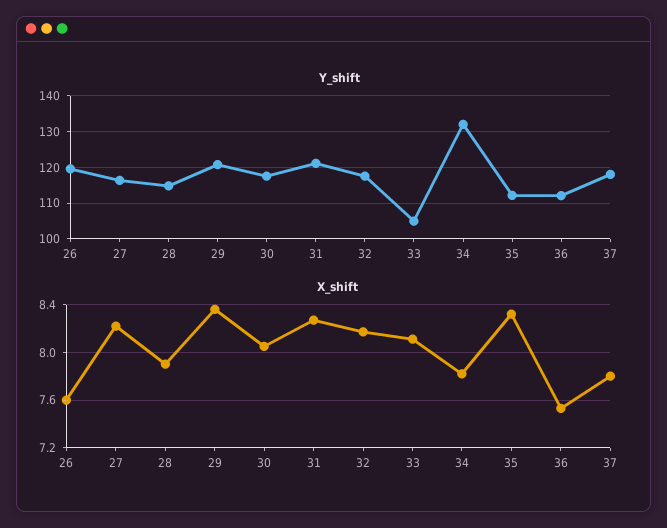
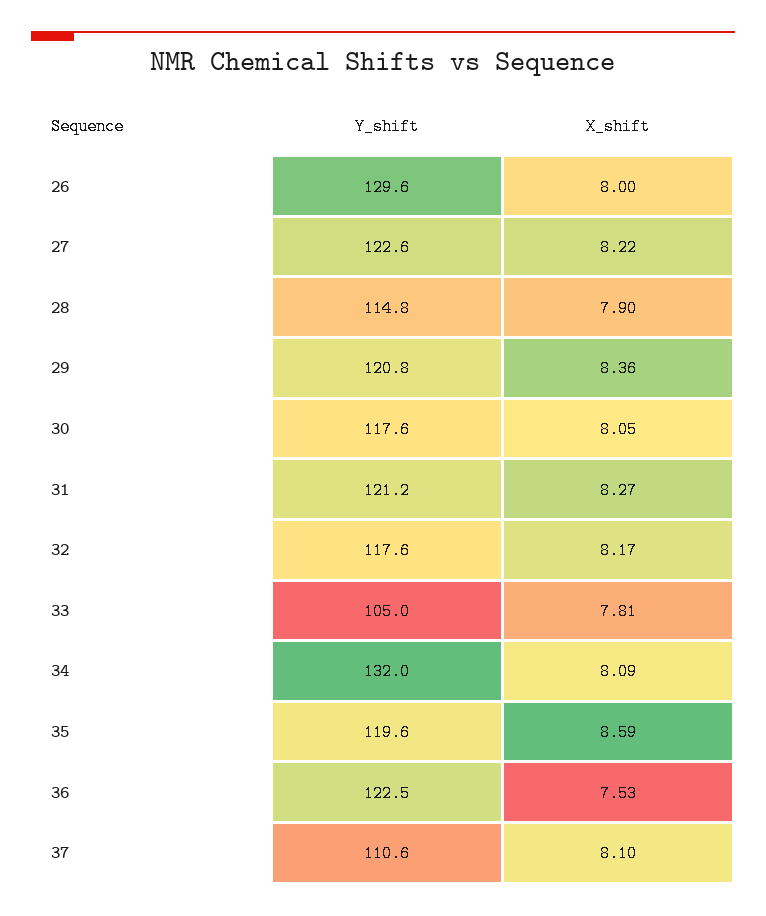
  {
    "Y_shift": {
-     "26": 120,
+     "26": 129.6,
-     "27": 116,
+     "27": 122.6,
      "28": 114.8,
      "29": 120.8,
      "30": 117.6,
      "31": 121.2,
      "32": 117.6,
      "33": 105,
      "34": 132,
-     "35": 112,
+     "35": 119.6,
-     "36": 112,
+     "36": 122.5,
-     "37": 118
+     "37": 110.6
    },
    "X_shift": {
-     "26": 7.6,
+     "26": 8,
      "27": 8.22,
      "28": 7.9,
      "29": 8.36,
      "30": 8.05,
      "31": 8.27,
      "32": 8.17,
-     "33": 8.1,
+     "33": 7.81,
-     "34": 7.8,
+     "34": 8.09,
-     "35": 8.3,
+     "35": 8.59,
      "36": 7.53,
-     "37": 7.8
+     "37": 8.1
    }
  }

